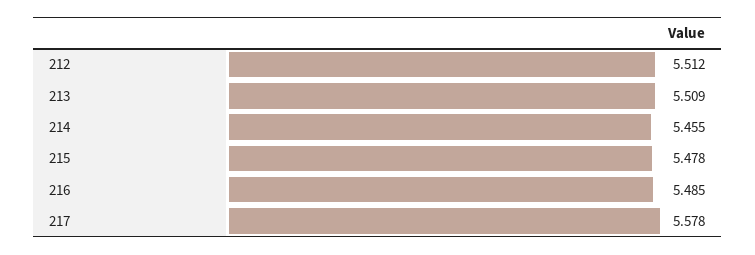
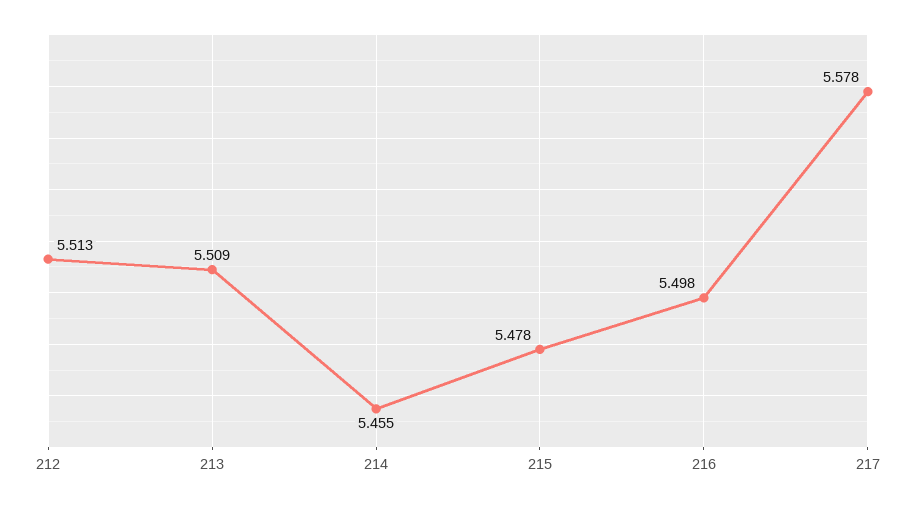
  {
-   "212": 5.512,
+   "212": 5.513,
    "213": 5.509,
    "214": 5.455,
    "215": 5.478,
-   "216": 5.485,
+   "216": 5.498,
    "217": 5.578
  }

